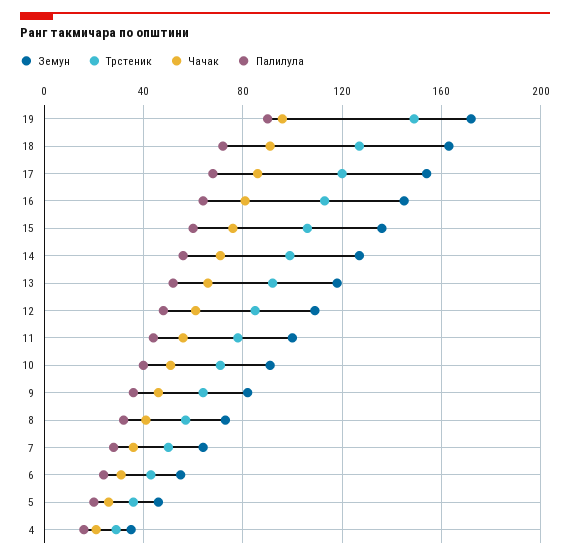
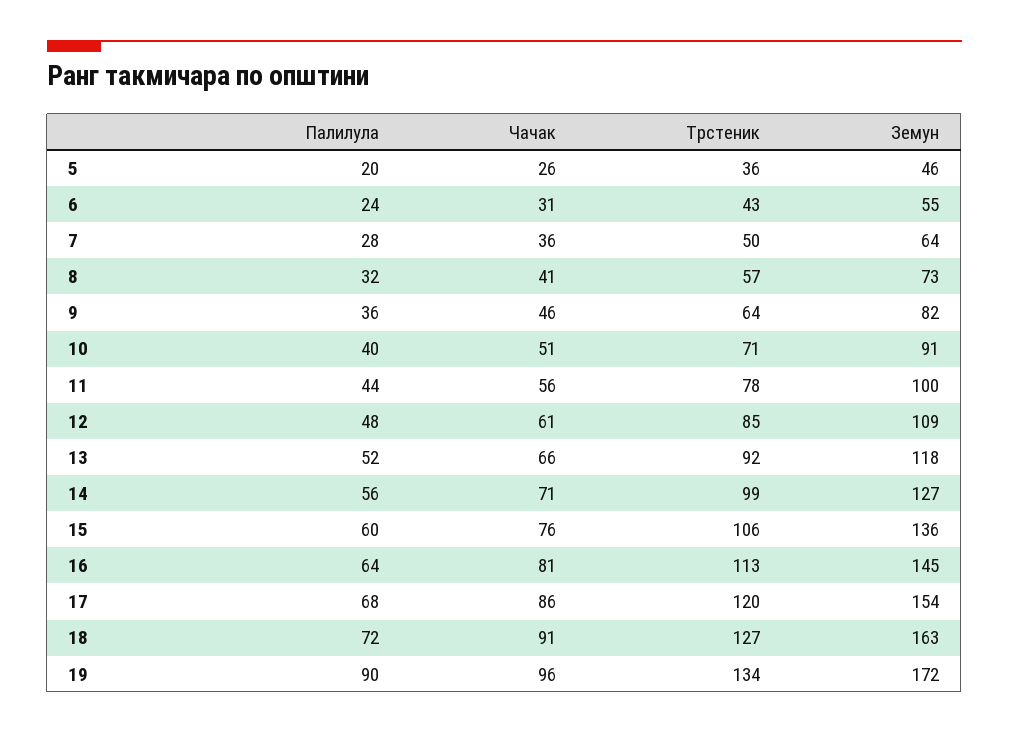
  {
    "Земун": {
      "19": 172,
      "18": 163,
      "17": 154,
      "16": 145,
      "15": 136,
      "14": 127,
      "13": 118,
      "12": 109,
      "11": 100,
      "10": 91,
      "9": 82,
      "8": 73,
      "7": 64,
      "6": 55,
-     "5": 46,
+     "5": 46
-     "4": 35
    },
    "Трстеник": {
-     "19": 150,
+     "19": 134,
      "18": 127,
      "17": 120,
      "16": 113,
      "15": 106,
      "14": 99,
      "13": 92,
      "12": 85,
      "11": 78,
      "10": 71,
      "9": 64,
      "8": 57,
      "7": 50,
      "6": 43,
-     "5": 36,
+     "5": 36
-     "4": 30
    },
    "Чачак": {
      "19": 96,
      "18": 91,
      "17": 86,
      "16": 81,
      "15": 76,
      "14": 71,
      "13": 66,
      "12": 61,
      "11": 56,
      "10": 51,
      "9": 46,
      "8": 41,
      "7": 36,
      "6": 31,
-     "5": 26,
+     "5": 26
-     "4": 20
    },
    "Палилула": {
      "19": 90,
      "18": 72,
      "17": 68,
      "16": 64,
      "15": 60,
      "14": 56,
      "13": 52,
      "12": 48,
      "11": 44,
      "10": 40,
      "9": 36,
      "8": 32,
      "7": 28,
      "6": 24,
-     "5": 20,
+     "5": 20
-     "4": 15
    }
  }

